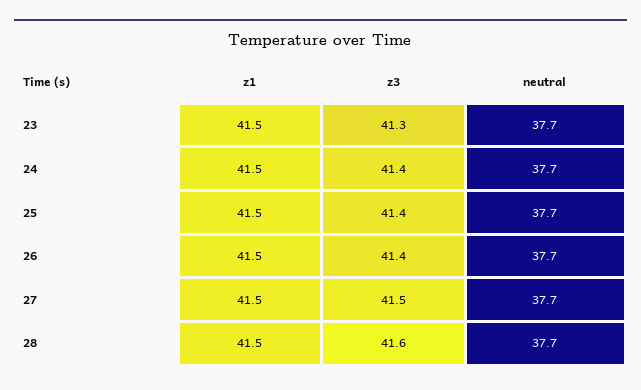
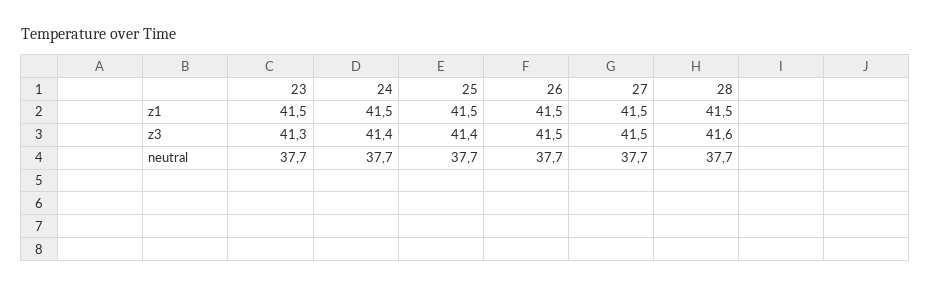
  {
    "z1": {
      "23": 41.5,
      "24": 41.5,
      "25": 41.5,
      "26": 41.5,
      "27": 41.5,
      "28": 41.5
    },
    "z3": {
      "23": 41.3,
      "24": 41.4,
      "25": 41.4,
-     "26": 41.4,
+     "26": 41.5,
      "27": 41.5,
      "28": 41.6
    },
    "neutral": {
      "23": 37.7,
      "24": 37.7,
      "25": 37.7,
      "26": 37.7,
      "27": 37.7,
      "28": 37.7
    }
  }

